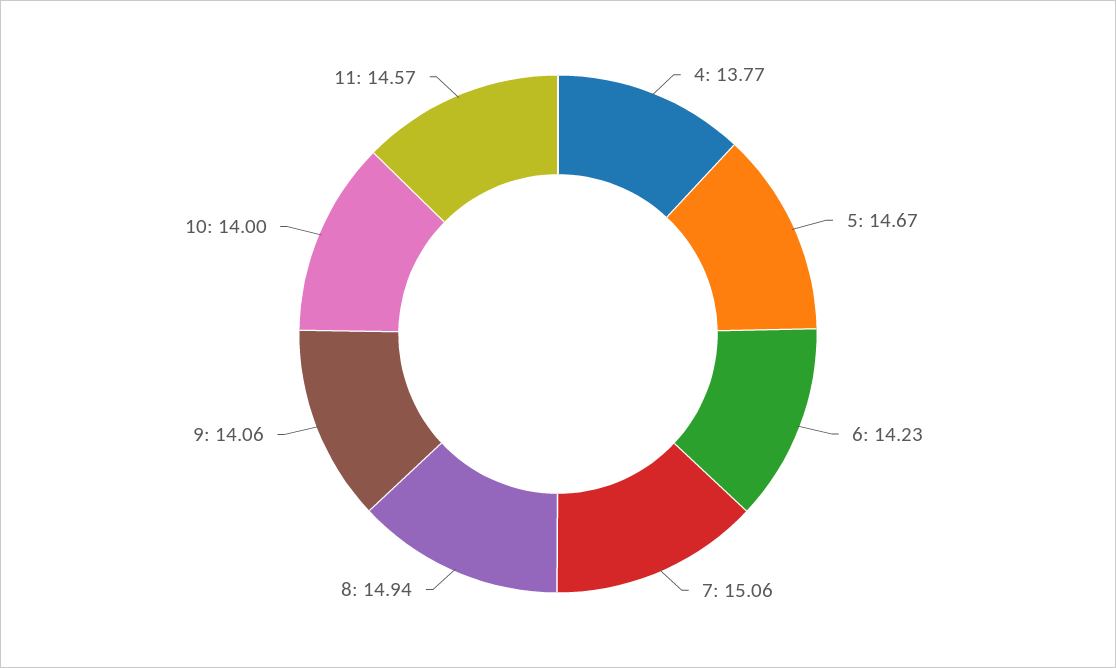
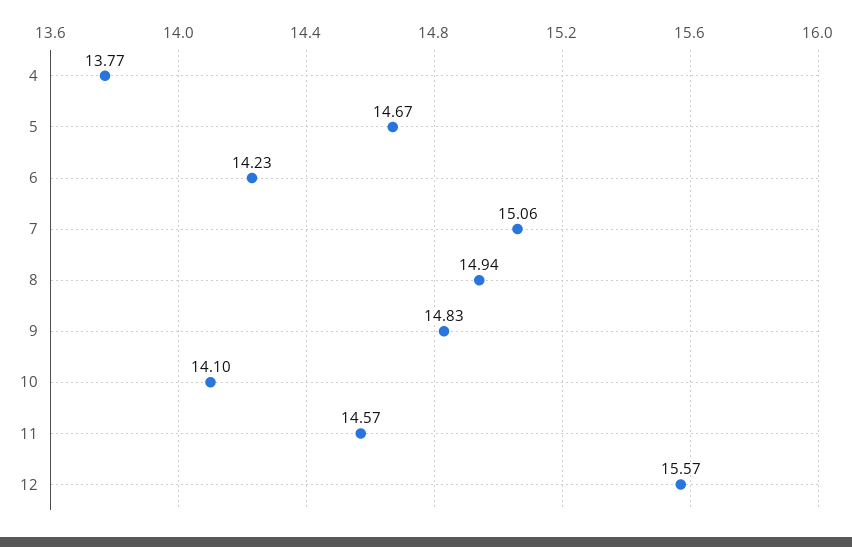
  {
    "4": 13.77,
    "5": 14.67,
    "6": 14.23,
    "7": 15.06,
    "8": 14.94,
-   "9": 14.06,
+   "9": 14.83,
-   "10": 14,
+   "10": 14.1,
-   "11": 14.57
+   "11": 14.57,
+   "12": 15.57
  }

